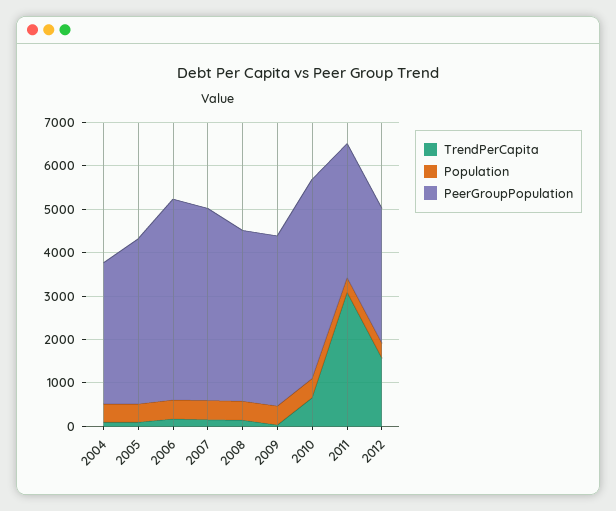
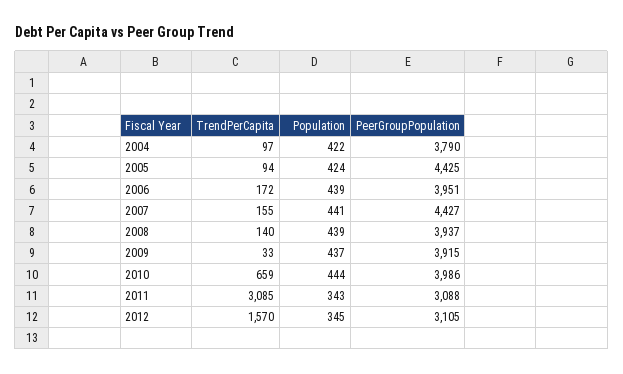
  {
    "TrendPerCapita": {
      "2004": 97,
      "2005": 94,
      "2006": 172,
      "2007": 155,
      "2008": 140,
      "2009": 33,
      "2010": 659,
      "2011": 3085,
      "2012": 1570
    },
    "Population": {
      "2004": 422,
      "2005": 424,
      "2006": 439,
      "2007": 441,
      "2008": 439,
      "2009": 437,
      "2010": 444,
      "2011": 343,
      "2012": 345
    },
    "PeerGroupPopulation": {
-     "2004": 3200,
+     "2004": 3790,
-     "2005": 3800,
+     "2005": 4425,
-     "2006": 4600,
+     "2006": 3951,
      "2007": 4427,
      "2008": 3937,
      "2009": 3915,
-     "2010": 4600,
+     "2010": 3986,
      "2011": 3088,
      "2012": 3105
    }
  }

